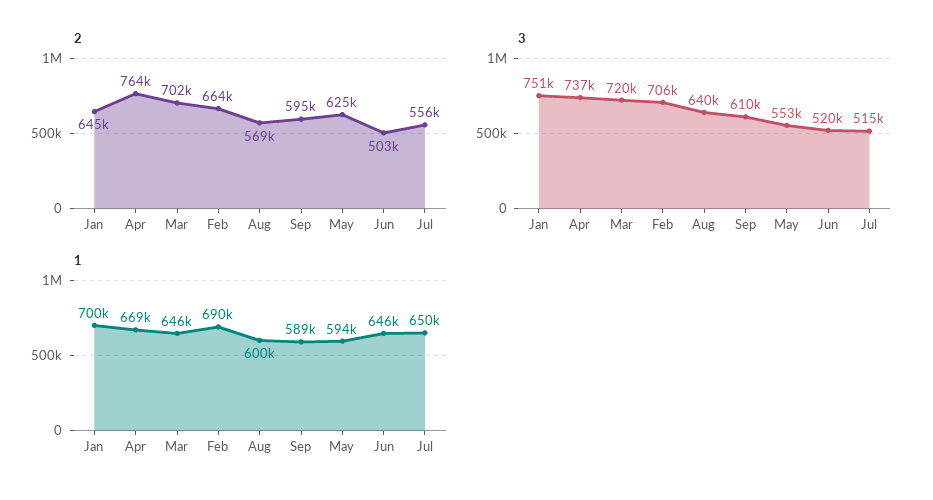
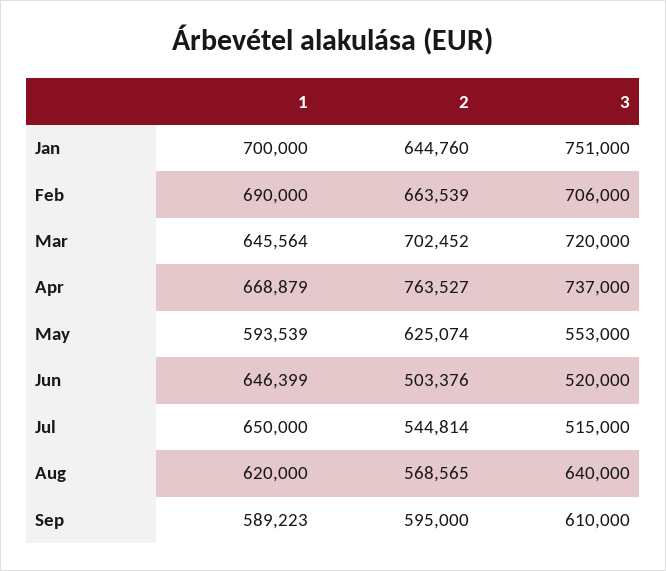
  {
    "2": {
      "Jan": 644760,
      "Apr": 763527,
      "Mar": 702452,
      "Feb": 663539,
      "Aug": 568565,
      "Sep": 595000,
      "May": 625074,
      "Jun": 503376,
-     "Jul": 556000
+     "Jul": 544814
    },
    "3": {
      "Jan": 751000,
      "Apr": 737000,
      "Mar": 720000,
      "Feb": 706000,
      "Aug": 640000,
      "Sep": 610000,
      "May": 553000,
      "Jun": 520000,
      "Jul": 515000
    },
    "1": {
      "Jan": 700000,
      "Apr": 668879,
      "Mar": 645564,
      "Feb": 690000,
-     "Aug": 600000,
+     "Aug": 620000,
      "Sep": 589223,
      "May": 593539,
      "Jun": 646399,
      "Jul": 650000
    }
  }

